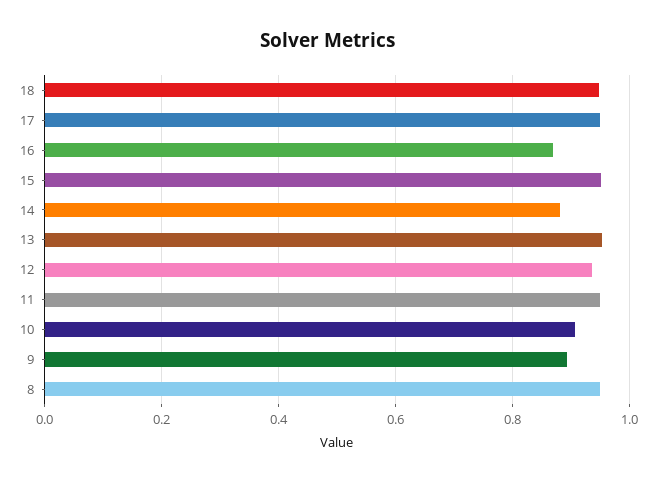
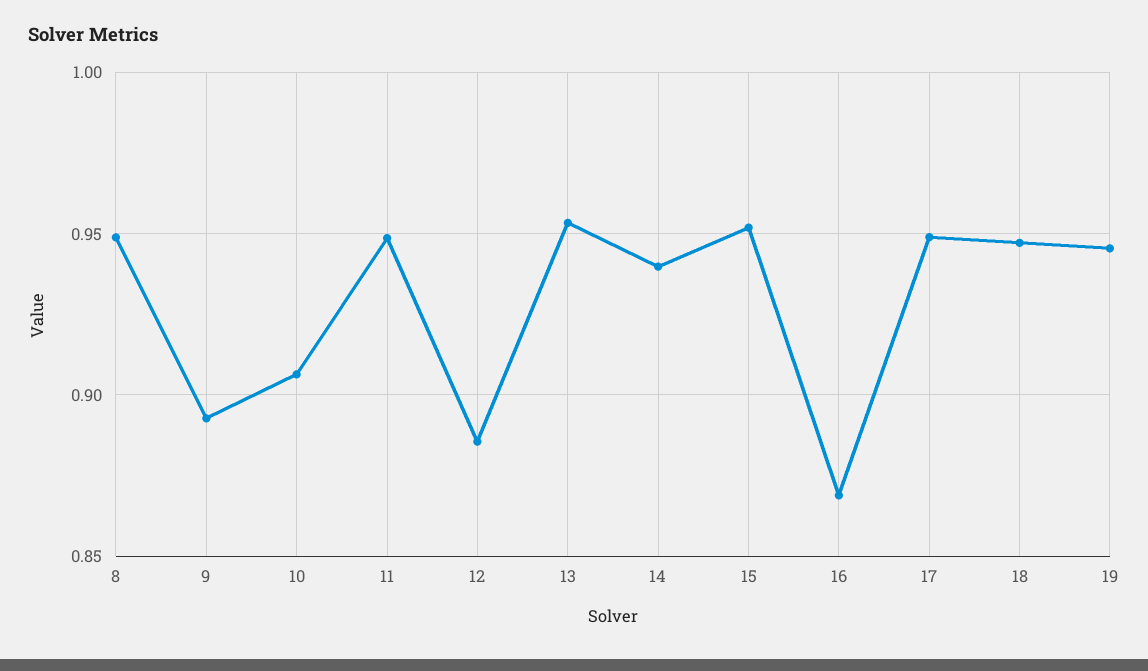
  {
    "18": 0.945,
    "17": 0.95,
    "16": 0.87,
    "15": 0.95,
-   "14": 0.88,
+   "14": 0.94,
    "13": 0.955,
-   "12": 0.94,
+   "12": 0.885,
    "11": 0.95,
    "10": 0.905,
    "9": 0.895,
-   "8": 0.95
+   "8": 0.95,
+   "19": 0.945
  }

